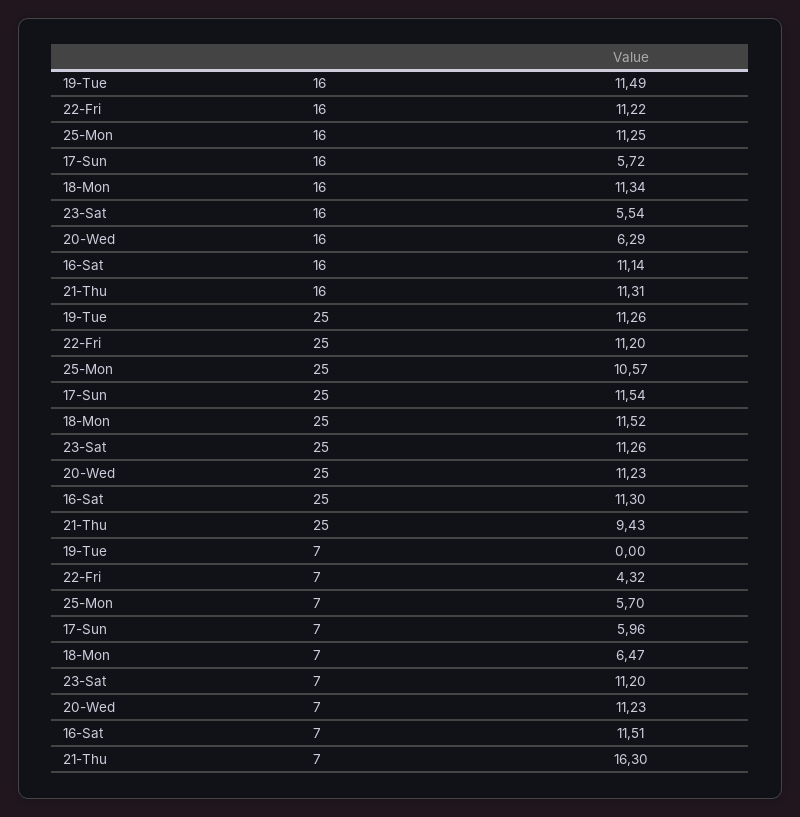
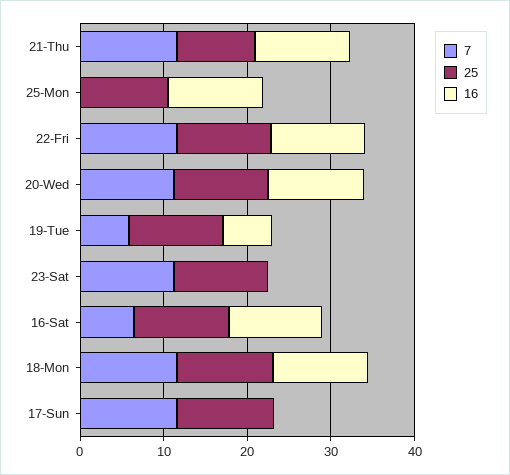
  {
    "16": {
-     "19-Tue": 11.49,
+     "19-Tue": 6,
      "22-Fri": 11.22,
      "25-Mon": 11.25,
-     "17-Sun": 5.72,
+     "17-Sun": 0,
      "18-Mon": 11.34,
-     "23-Sat": 5.54,
+     "23-Sat": 0,
-     "20-Wed": 6.29,
+     "20-Wed": 12,
      "16-Sat": 11.14,
      "21-Thu": 11.31
    },
    "25": {
      "19-Tue": 11.26,
      "22-Fri": 11.2,
      "25-Mon": 10.57,
      "17-Sun": 11.54,
      "18-Mon": 11.52,
      "23-Sat": 11.26,
      "20-Wed": 11.23,
      "16-Sat": 11.3,
      "21-Thu": 9.43
    },
    "7": {
-     "19-Tue": 0,
+     "19-Tue": 6,
-     "22-Fri": 4.32,
+     "22-Fri": 12,
-     "25-Mon": 5.7,
+     "25-Mon": 0,
-     "17-Sun": 5.96,
+     "17-Sun": 12,
-     "18-Mon": 6.47,
+     "18-Mon": 12,
      "23-Sat": 11.2,
      "20-Wed": 11.23,
-     "16-Sat": 11.51,
+     "16-Sat": 6,
-     "21-Thu": 16.3
+     "21-Thu": 12
    }
  }

